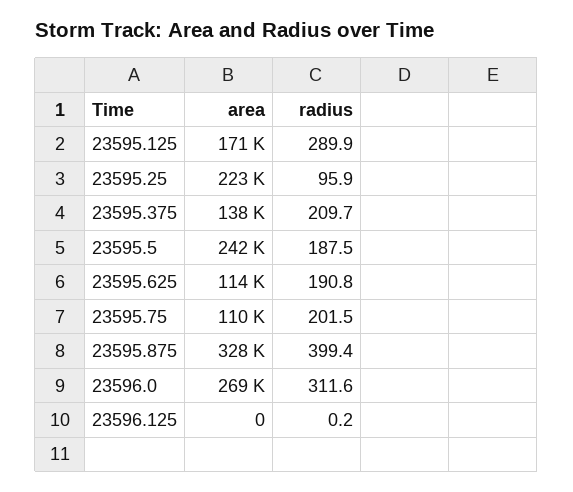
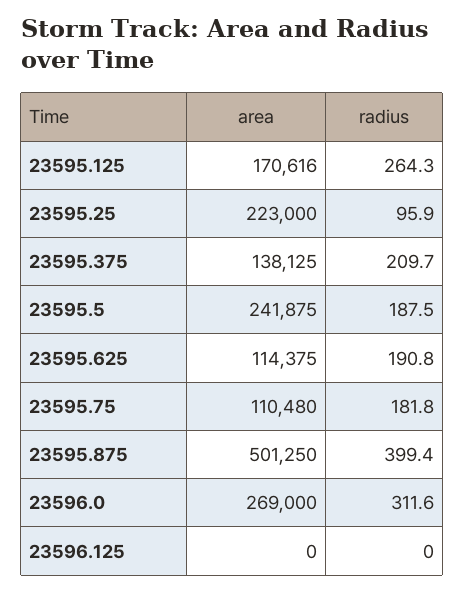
  {
    "area": {
      "23595.125": 170616,
      "23595.25": 223000,
      "23595.375": 138125,
      "23595.5": 241875,
      "23595.625": 114375,
      "23595.75": 110480,
-     "23595.875": 328000,
+     "23595.875": 501250,
      "23596.0": 269000,
      "23596.125": 0
    },
    "radius": {
-     "23595.125": 289.9,
+     "23595.125": 264.3,
      "23595.25": 95.9,
      "23595.375": 209.7,
      "23595.5": 187.5,
      "23595.625": 190.8,
-     "23595.75": 201.5,
+     "23595.75": 181.8,
      "23595.875": 399.4,
      "23596.0": 311.6,
-     "23596.125": 0.2
+     "23596.125": 0
    }
  }

